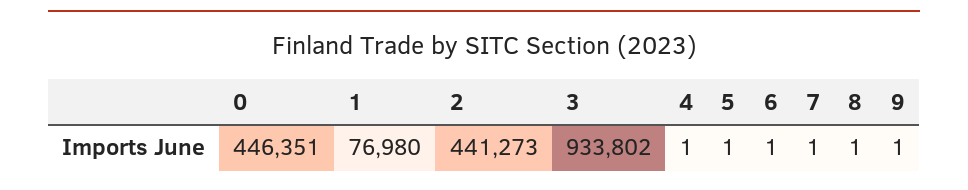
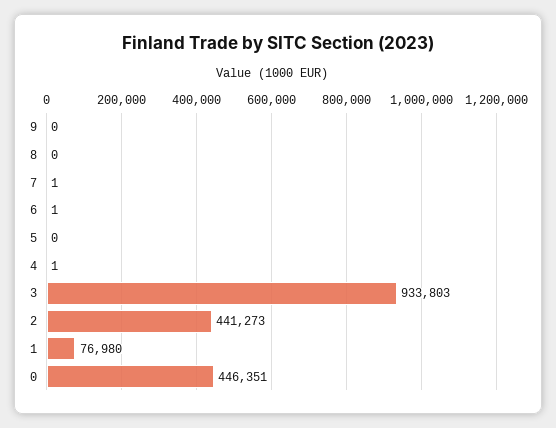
  {
    "0": 446351,
    "1": 76980,
    "2": 441273,
-   "3": 933802,
+   "3": 933803,
    "4": 1,
-   "5": 1,
+   "5": 0,
    "6": 1,
    "7": 1,
-   "8": 1,
+   "8": 0,
-   "9": 1
+   "9": 0
  }

